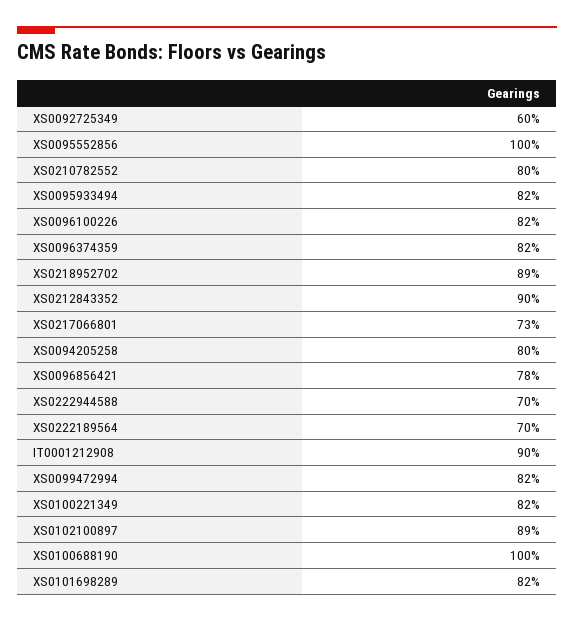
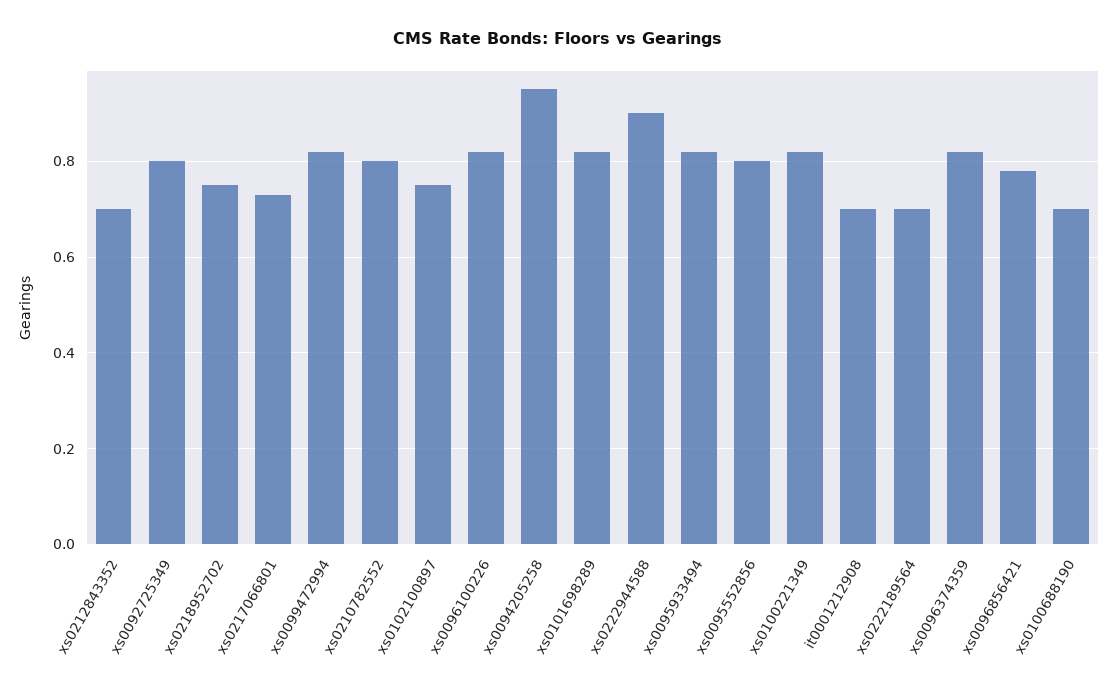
  {
-   "XS0092725349": 0.6,
+   "XS0092725349": 0.8,
-   "XS0095552856": 1,
+   "XS0095552856": 0.8,
    "XS0210782552": 0.8,
    "XS0095933494": 0.82,
    "XS0096100226": 0.82,
    "XS0096374359": 0.82,
-   "XS0218952702": 0.89,
+   "XS0218952702": 0.75,
-   "XS0212843352": 0.9,
+   "XS0212843352": 0.7,
    "XS0217066801": 0.73,
-   "XS0094205258": 0.8,
+   "XS0094205258": 0.95,
    "XS0096856421": 0.78,
-   "XS0222944588": 0.7,
+   "XS0222944588": 0.9,
    "XS0222189564": 0.7,
-   "IT0001212908": 0.9,
+   "IT0001212908": 0.7,
    "XS0099472994": 0.82,
    "XS0100221349": 0.82,
-   "XS0102100897": 0.89,
+   "XS0102100897": 0.75,
-   "XS0100688190": 1,
+   "XS0100688190": 0.7,
    "XS0101698289": 0.82
  }

